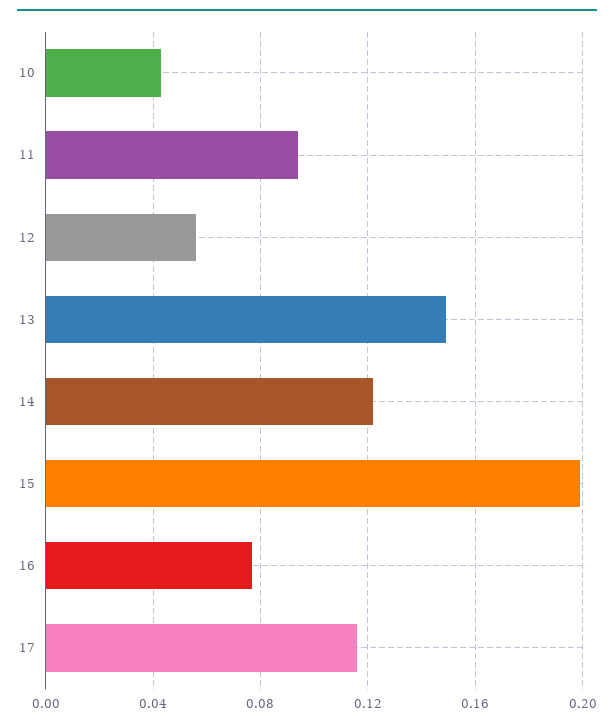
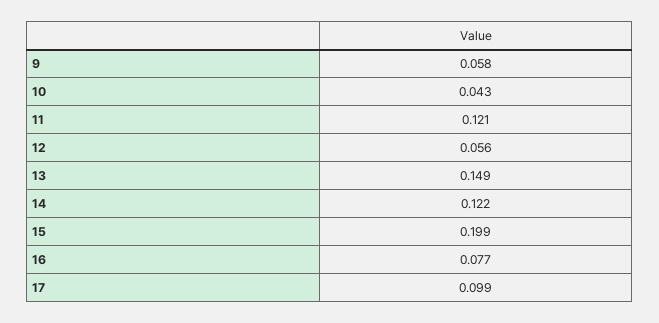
  {
    "10": 0.043,
-   "11": 0.095,
+   "11": 0.121,
    "12": 0.056,
    "13": 0.149,
    "14": 0.122,
    "15": 0.199,
    "16": 0.077,
-   "17": 0.115
+   "17": 0.099,
+   "9": 0.058
  }

